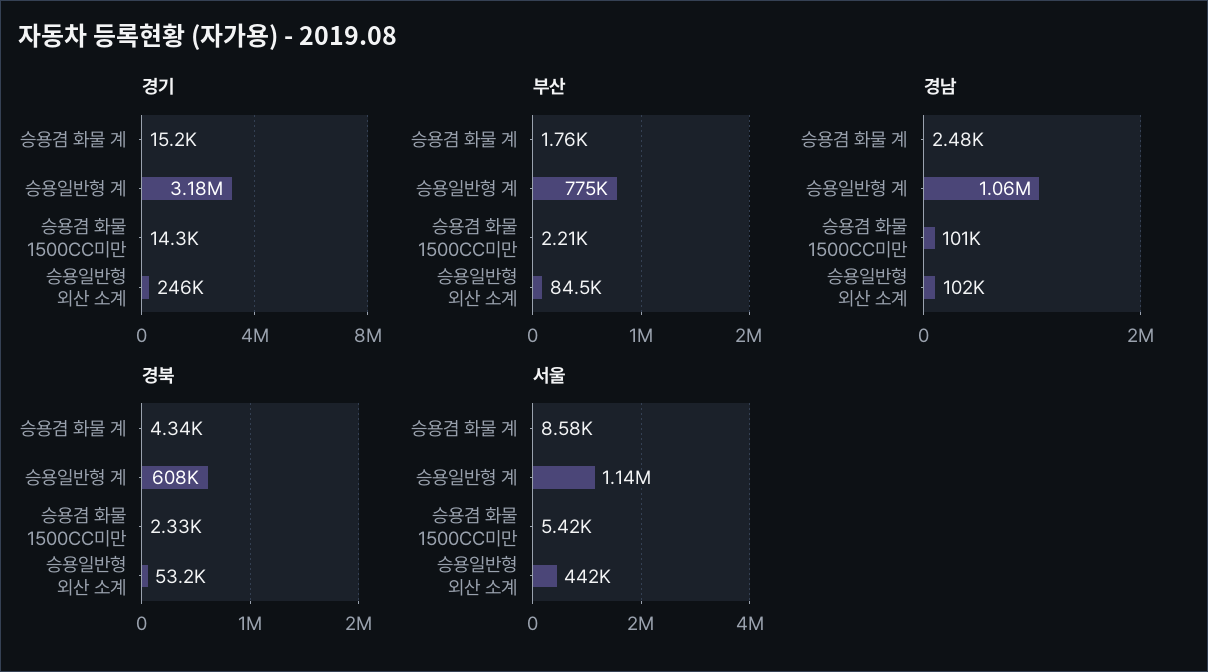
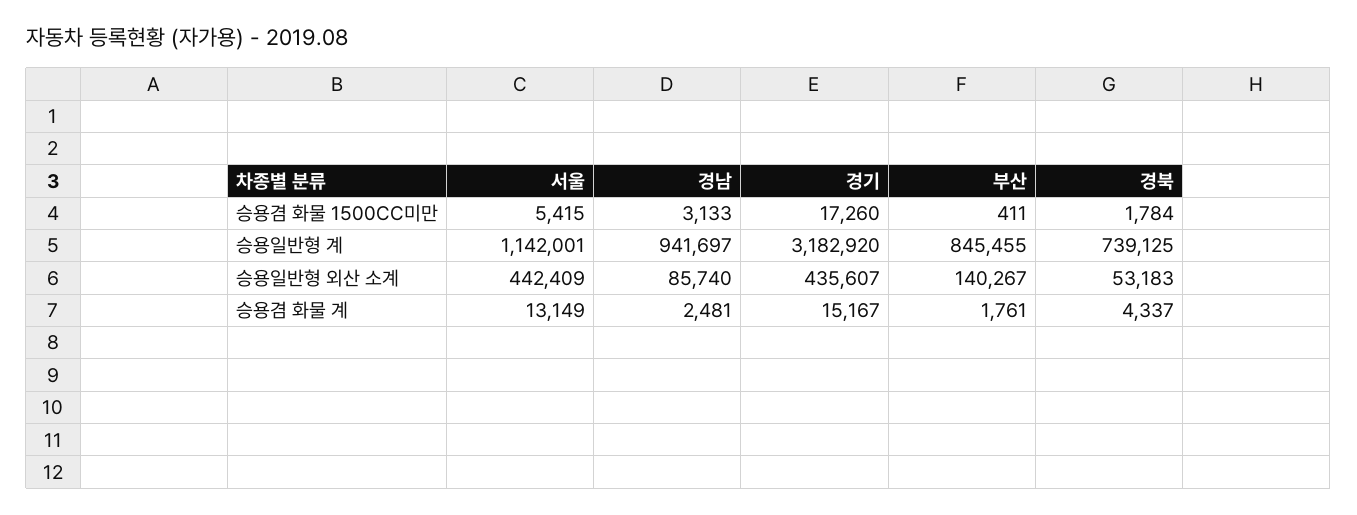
  {
    "경기": {
      "승용겸 화물 계": 15167,
      "승용일반형 계": 3182920,
-     "승용겸 화물 1500CC미만": 14300,
+     "승용겸 화물 1500CC미만": 17260,
-     "승용일반형 외산 소계": 246000
+     "승용일반형 외산 소계": 435607
    },
    "부산": {
      "승용겸 화물 계": 1761,
-     "승용일반형 계": 775000,
+     "승용일반형 계": 845455,
-     "승용겸 화물 1500CC미만": 2210,
+     "승용겸 화물 1500CC미만": 411,
-     "승용일반형 외산 소계": 84500
+     "승용일반형 외산 소계": 140267
    },
    "경남": {
      "승용겸 화물 계": 2481,
-     "승용일반형 계": 1060000,
+     "승용일반형 계": 941697,
-     "승용겸 화물 1500CC미만": 101000,
+     "승용겸 화물 1500CC미만": 3133,
-     "승용일반형 외산 소계": 102000
+     "승용일반형 외산 소계": 85740
    },
    "경북": {
      "승용겸 화물 계": 4337,
-     "승용일반형 계": 608000,
+     "승용일반형 계": 739125,
-     "승용겸 화물 1500CC미만": 2330,
+     "승용겸 화물 1500CC미만": 1784,
      "승용일반형 외산 소계": 53183
    },
    "서울": {
-     "승용겸 화물 계": 8580,
+     "승용겸 화물 계": 13149,
      "승용일반형 계": 1142001,
      "승용겸 화물 1500CC미만": 5415,
      "승용일반형 외산 소계": 442409
    }
  }

